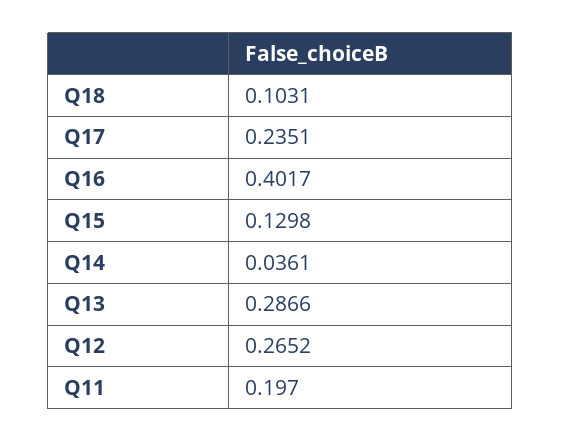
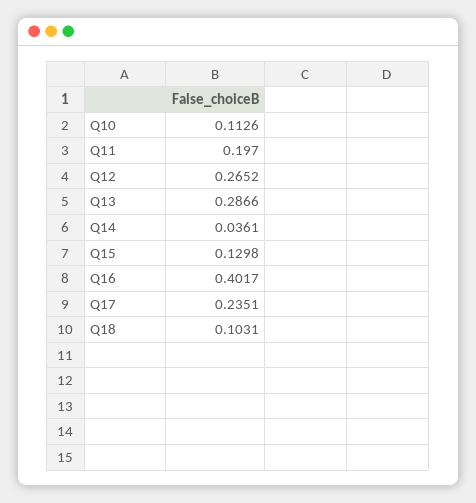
  {
    "Q18": 0.1031,
    "Q17": 0.2351,
    "Q16": 0.4017,
    "Q15": 0.1298,
    "Q14": 0.0361,
    "Q13": 0.2866,
    "Q12": 0.2652,
-   "Q11": 0.197
+   "Q11": 0.197,
+   "Q10": 0.1126
  }

